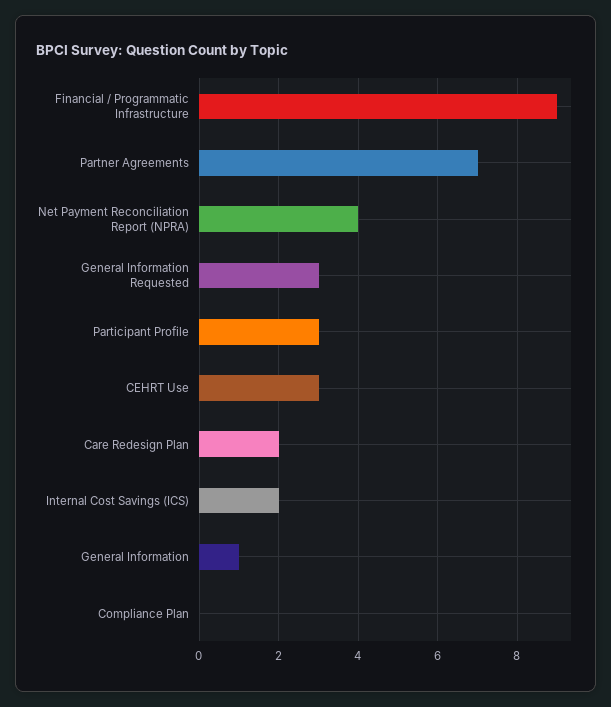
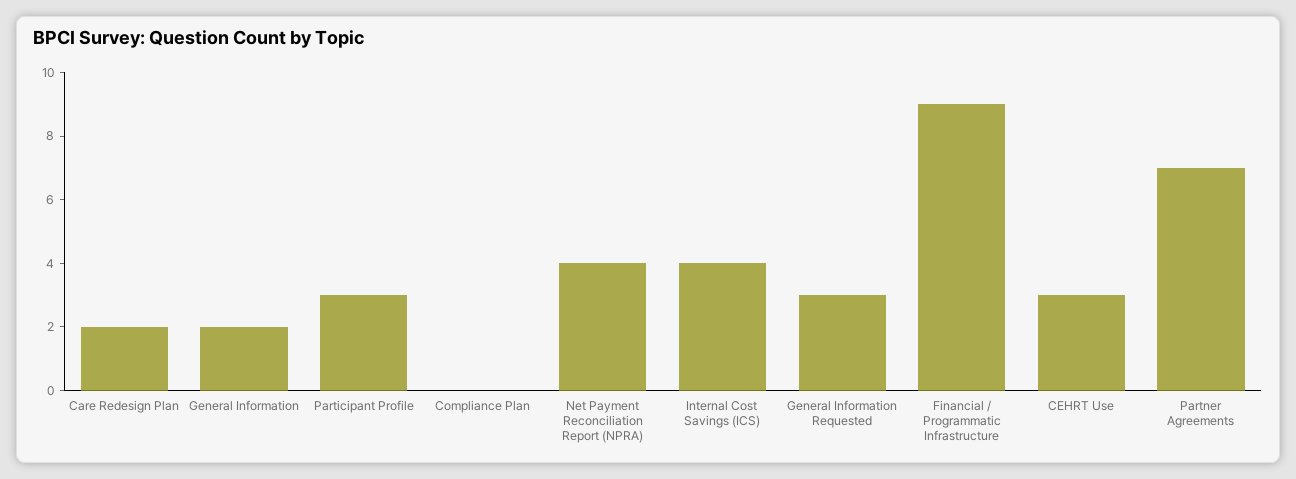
  {
    "Financial / Programmatic Infrastructure": 9,
    "Partner Agreements": 7,
    "Net Payment Reconciliation Report (NPRA)": 4,
    "General Information Requested": 3,
    "Participant Profile": 3,
    "CEHRT Use": 3,
    "Care Redesign Plan": 2,
-   "Internal Cost Savings (ICS)": 2,
+   "Internal Cost Savings (ICS)": 4,
-   "General Information": 1,
+   "General Information": 2,
    "Compliance Plan": 0
  }

